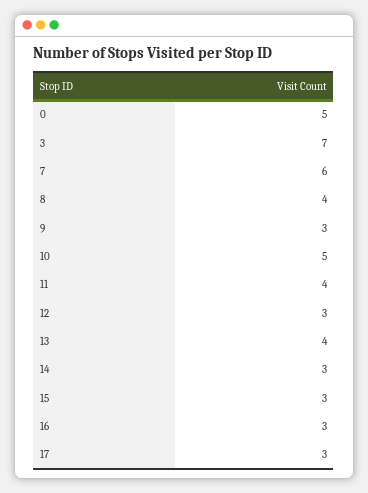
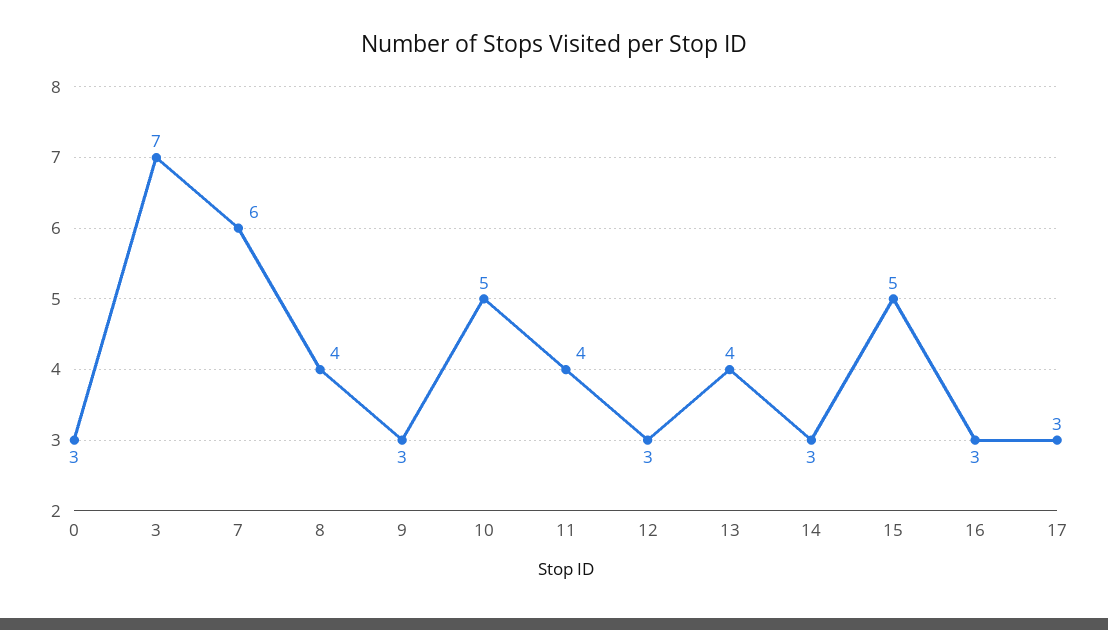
  {
-   "0": 5,
+   "0": 3,
    "3": 7,
    "7": 6,
    "8": 4,
    "9": 3,
    "10": 5,
    "11": 4,
    "12": 3,
    "13": 4,
    "14": 3,
-   "15": 3,
+   "15": 5,
    "16": 3,
    "17": 3
  }

